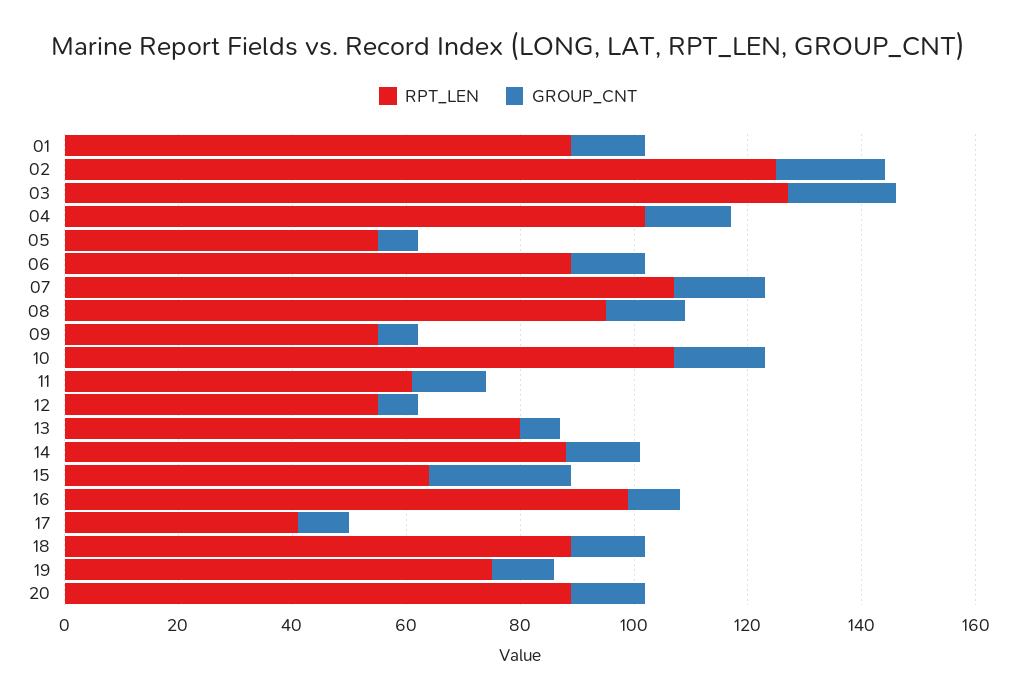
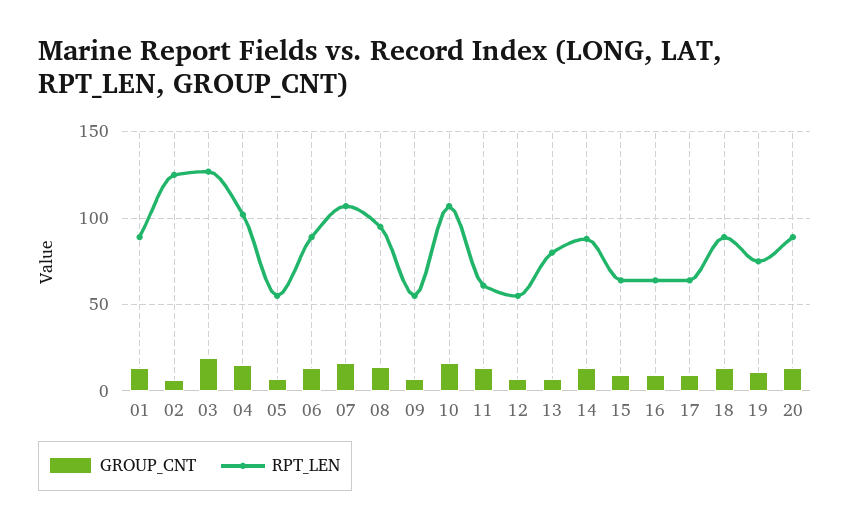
  {
    "RPT_LEN": {
      "01": 90,
      "02": 125,
      "03": 125,
      "04": 100,
      "05": 55,
      "06": 90,
      "07": 105,
      "08": 95,
      "09": 55,
      "10": 105,
      "11": 60,
      "12": 55,
      "13": 80,
      "14": 90,
      "15": 65,
-     "16": 100,
+     "16": 65,
-     "17": 40,
+     "17": 65,
      "18": 90,
      "19": 75,
      "20": 90
    },
    "GROUP_CNT": {
      "01": 15,
-     "02": 20,
+     "02": 5,
      "03": 20,
      "04": 15,
      "05": 5,
      "06": 15,
      "07": 15,
      "08": 15,
      "09": 5,
      "10": 15,
      "11": 15,
      "12": 5,
      "13": 5,
      "14": 15,
-     "15": 25,
+     "15": 10,
      "16": 10,
      "17": 10,
      "18": 15,
      "19": 10,
      "20": 15
    }
  }

